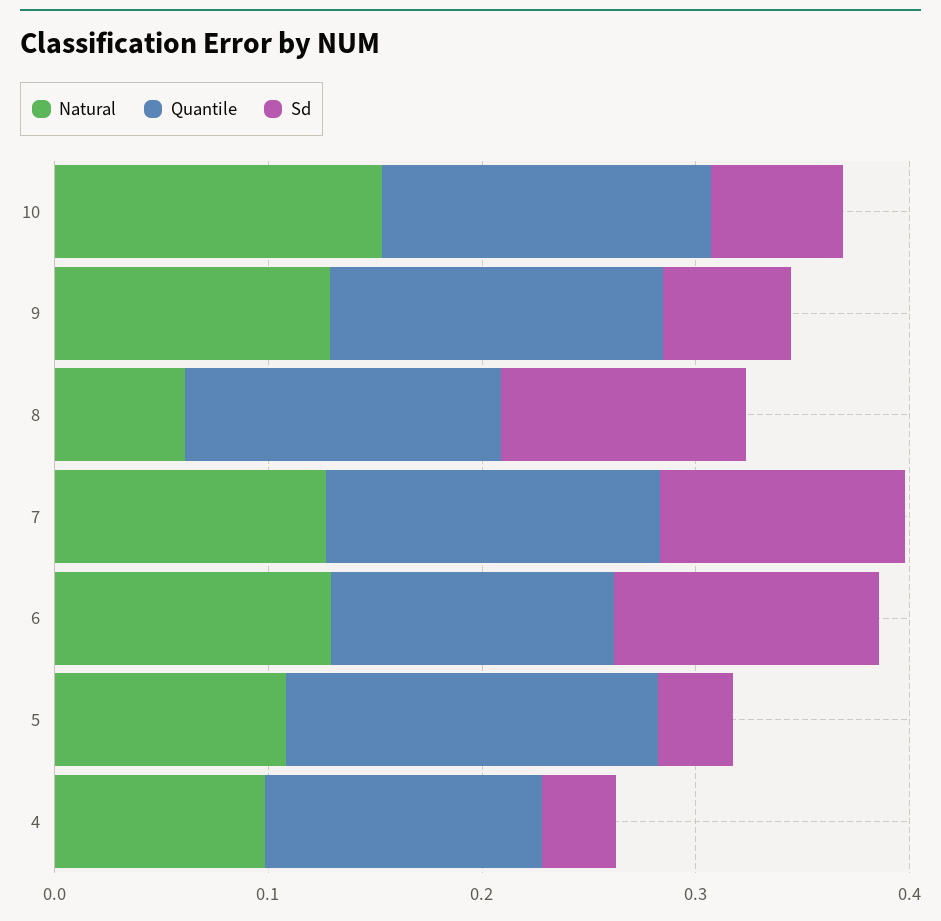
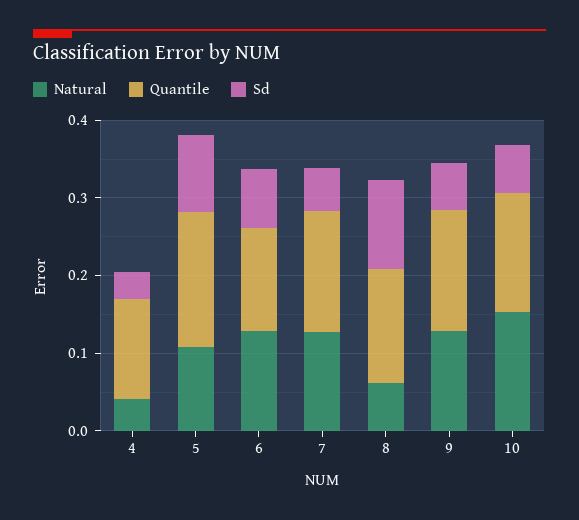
  {
    "Natural": {
      "10": 0.16,
      "9": 0.12,
      "8": 0.06,
      "7": 0.12,
      "6": 0.12,
      "5": 0.1,
-     "4": 0.1
+     "4": 0.04
    },
    "Quantile": {
      "10": 0.16,
      "9": 0.16,
      "8": 0.14,
      "7": 0.16,
      "6": 0.14,
      "5": 0.18,
      "4": 0.12
    },
    "Sd": {
      "10": 0.06,
      "9": 0.06,
      "8": 0.12,
-     "7": 0.12,
+     "7": 0.06,
-     "6": 0.12,
+     "6": 0.08,
-     "5": 0.04,
+     "5": 0.1,
      "4": 0.04
    }
  }

